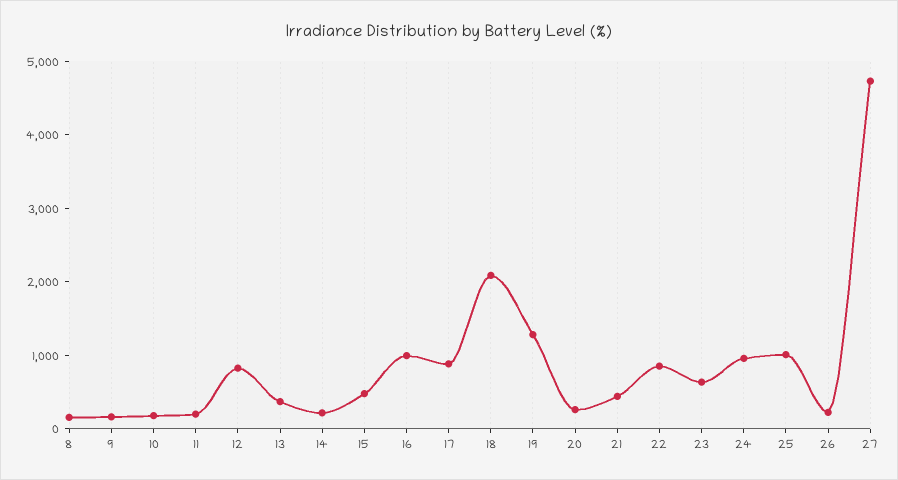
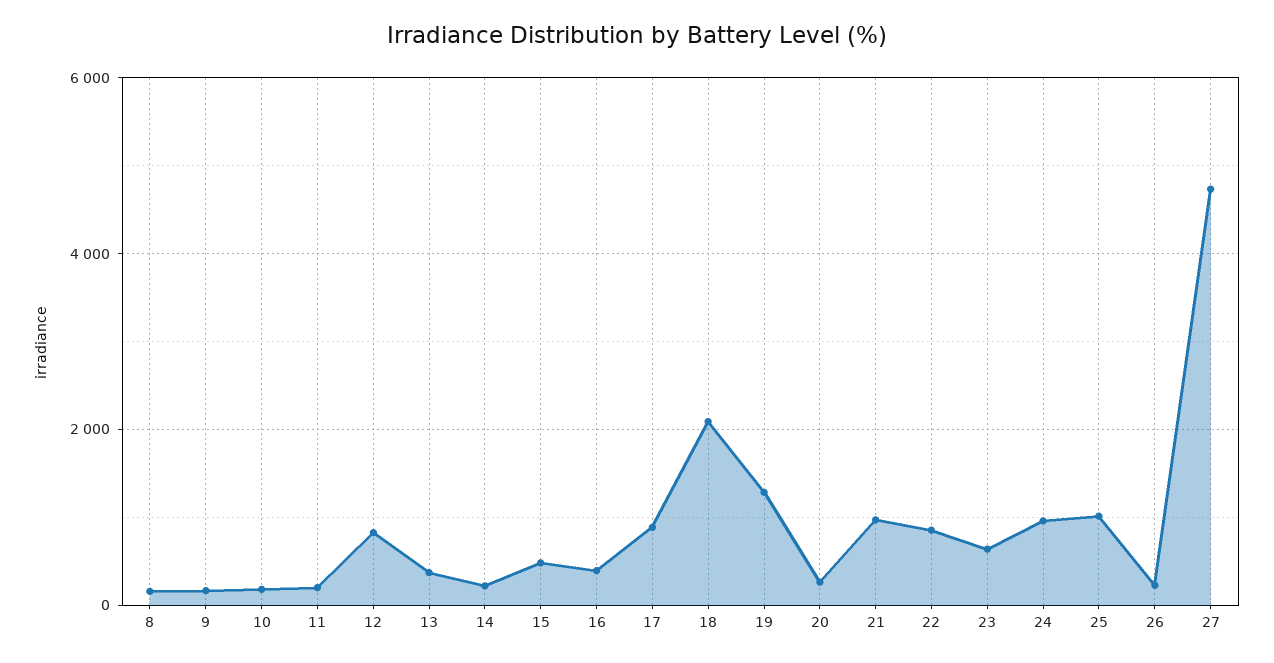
  {
    "8": 200,
    "9": 200,
    "10": 200,
    "11": 200,
    "12": 800,
    "13": 400,
    "14": 200,
    "15": 400,
-   "16": 1000,
+   "16": 400,
    "17": 800,
    "18": 2000,
    "19": 1200,
    "20": 200,
-   "21": 400,
+   "21": 1000,
    "22": 800,
    "23": 600,
    "24": 1000,
    "25": 1000,
    "26": 200,
    "27": 4800
  }

